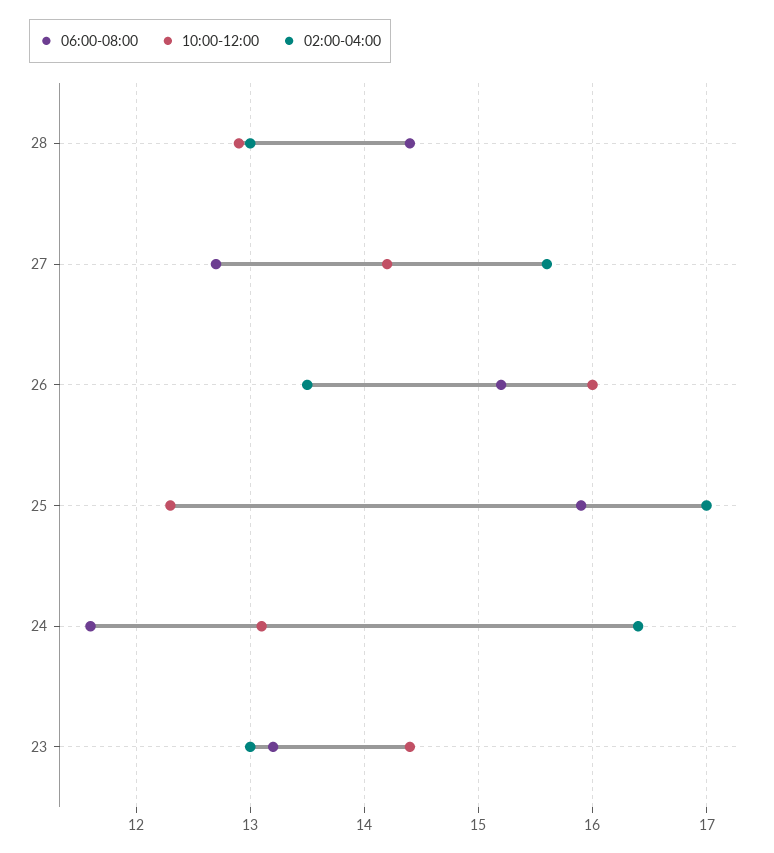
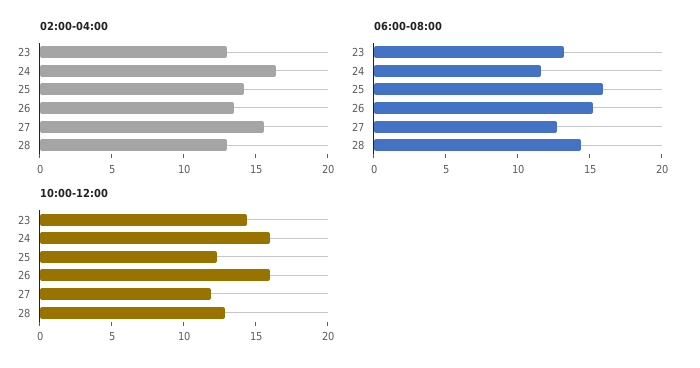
  {
    "06:00-08:00": {
      "28": 14.4,
      "27": 12.7,
      "26": 15.2,
      "25": 15.9,
      "24": 11.6,
      "23": 13.2
    },
    "10:00-12:00": {
      "28": 12.9,
-     "27": 14.2,
+     "27": 12,
      "26": 16,
      "25": 12.3,
-     "24": 13.1,
+     "24": 16,
      "23": 14.4
    },
    "02:00-04:00": {
      "28": 13,
      "27": 15.6,
      "26": 13.5,
-     "25": 17,
+     "25": 14,
      "24": 16.4,
      "23": 13
    }
  }

